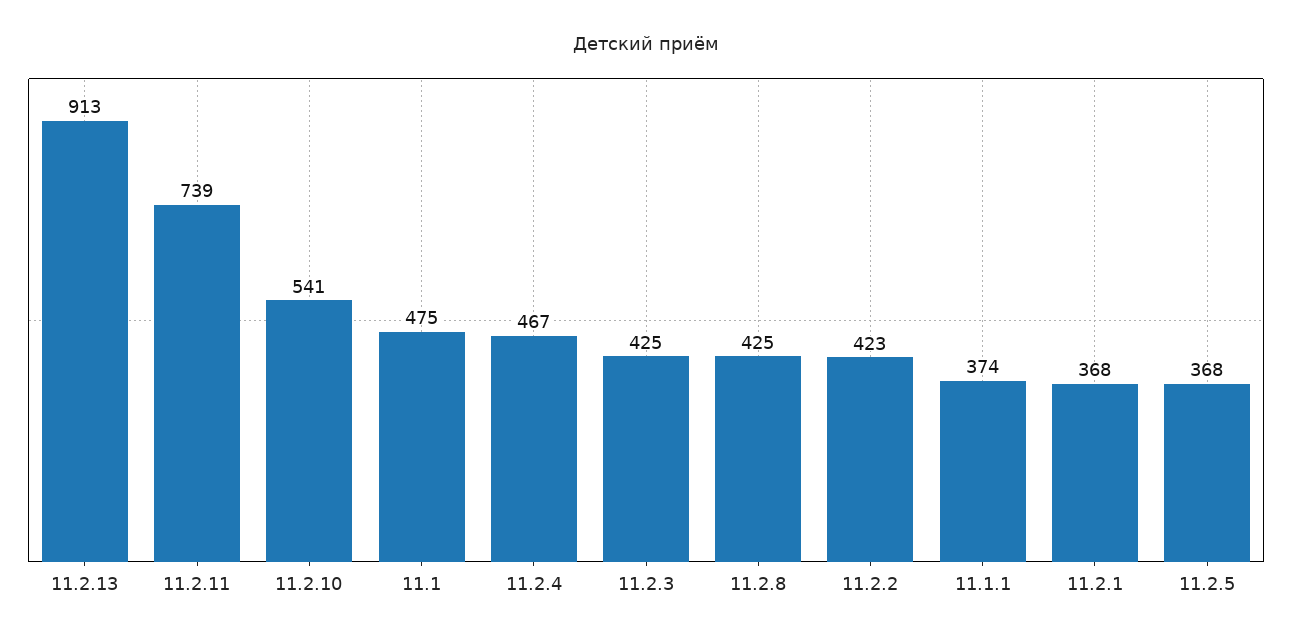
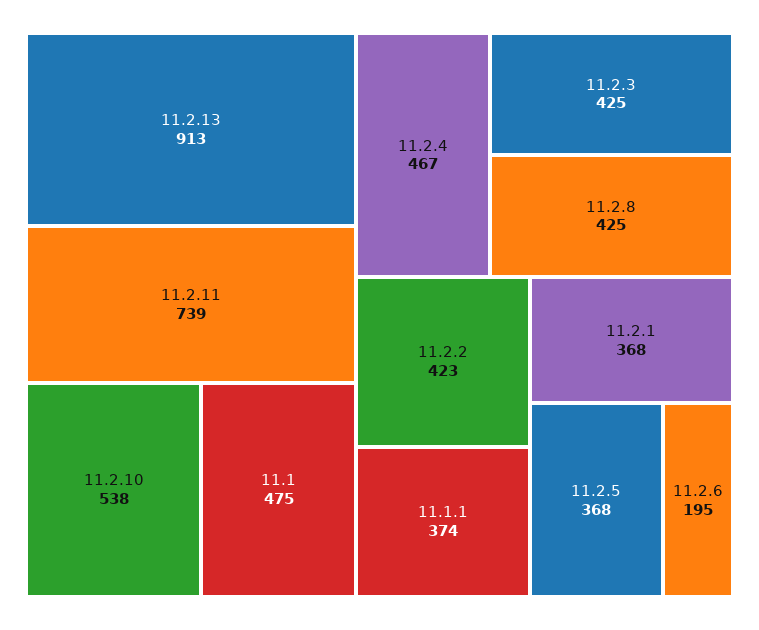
  {
    "11.2.13": 913,
    "11.2.11": 739,
-   "11.2.10": 541,
+   "11.2.10": 538,
    "11.1": 475,
    "11.2.4": 467,
    "11.2.3": 425,
    "11.2.8": 425,
    "11.2.2": 423,
    "11.1.1": 374,
    "11.2.1": 368,
-   "11.2.5": 368
+   "11.2.5": 368,
+   "11.2.6": 195
  }

